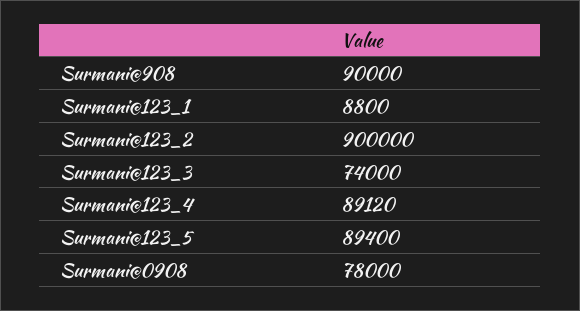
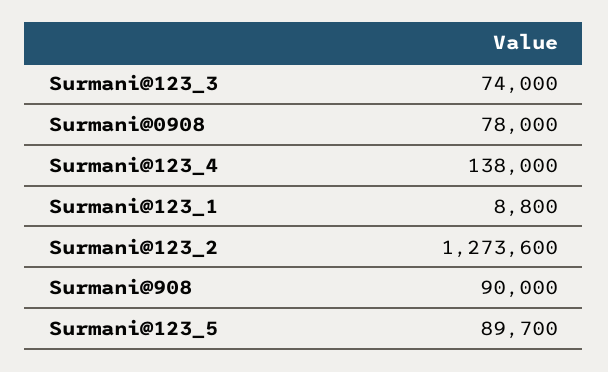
  {
    "Surmani@908": 90000,
    "Surmani@123_1": 8800,
-   "Surmani@123_2": 900000,
+   "Surmani@123_2": 1273600,
    "Surmani@123_3": 74000,
-   "Surmani@123_4": 89120,
+   "Surmani@123_4": 138000,
-   "Surmani@123_5": 89400,
+   "Surmani@123_5": 89700,
    "Surmani@0908": 78000
  }

